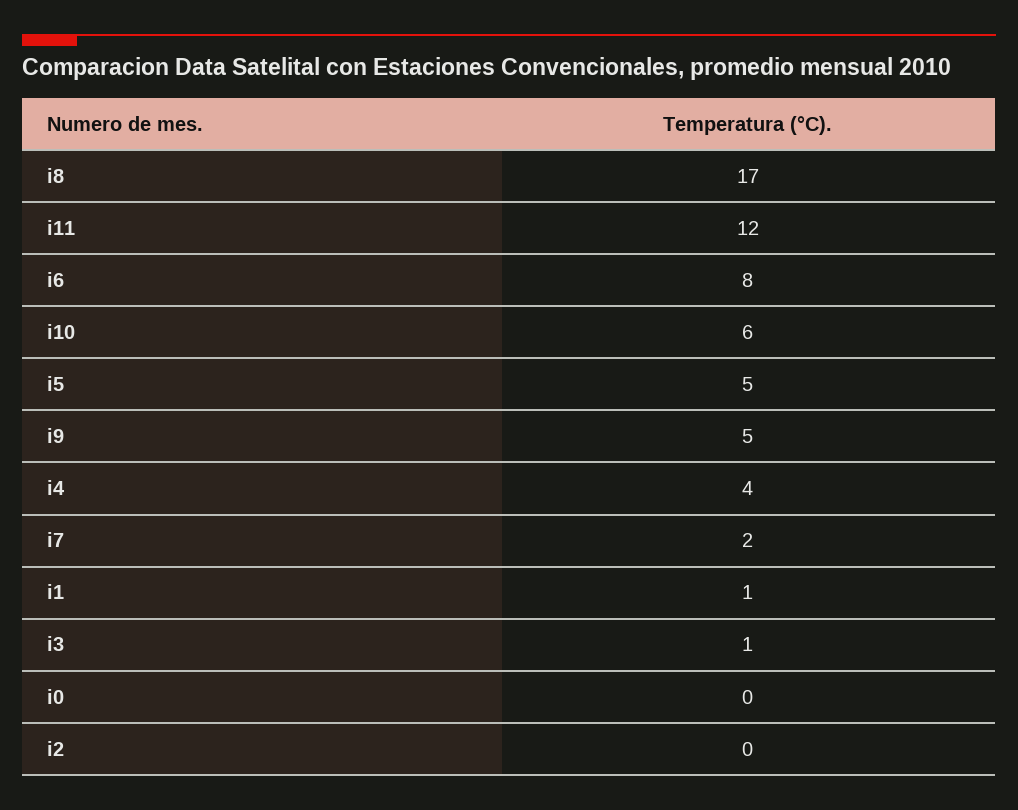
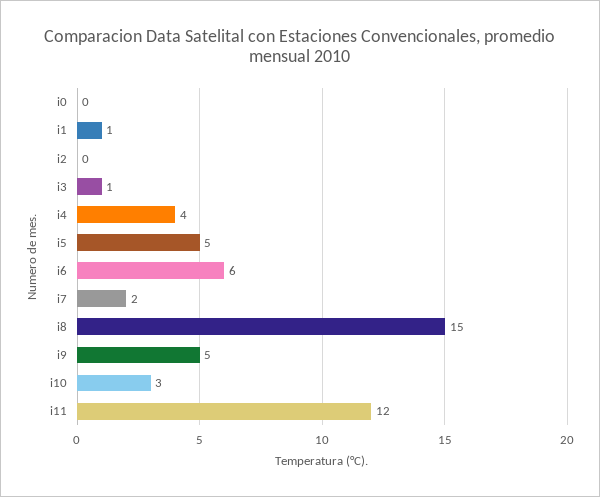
  {
-   "i8": 17,
+   "i8": 15,
    "i11": 12,
-   "i6": 8,
+   "i6": 6,
-   "i10": 6,
+   "i10": 3,
    "i5": 5,
    "i9": 5,
    "i4": 4,
    "i7": 2,
    "i1": 1,
    "i3": 1,
    "i0": 0,
    "i2": 0
  }

